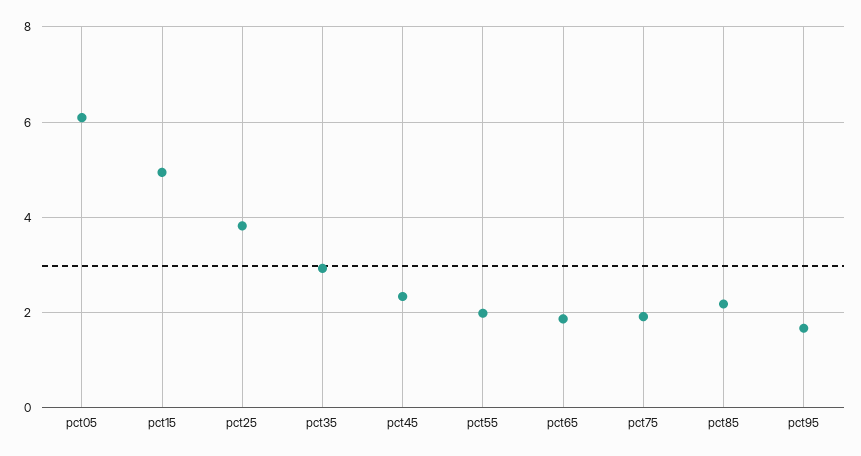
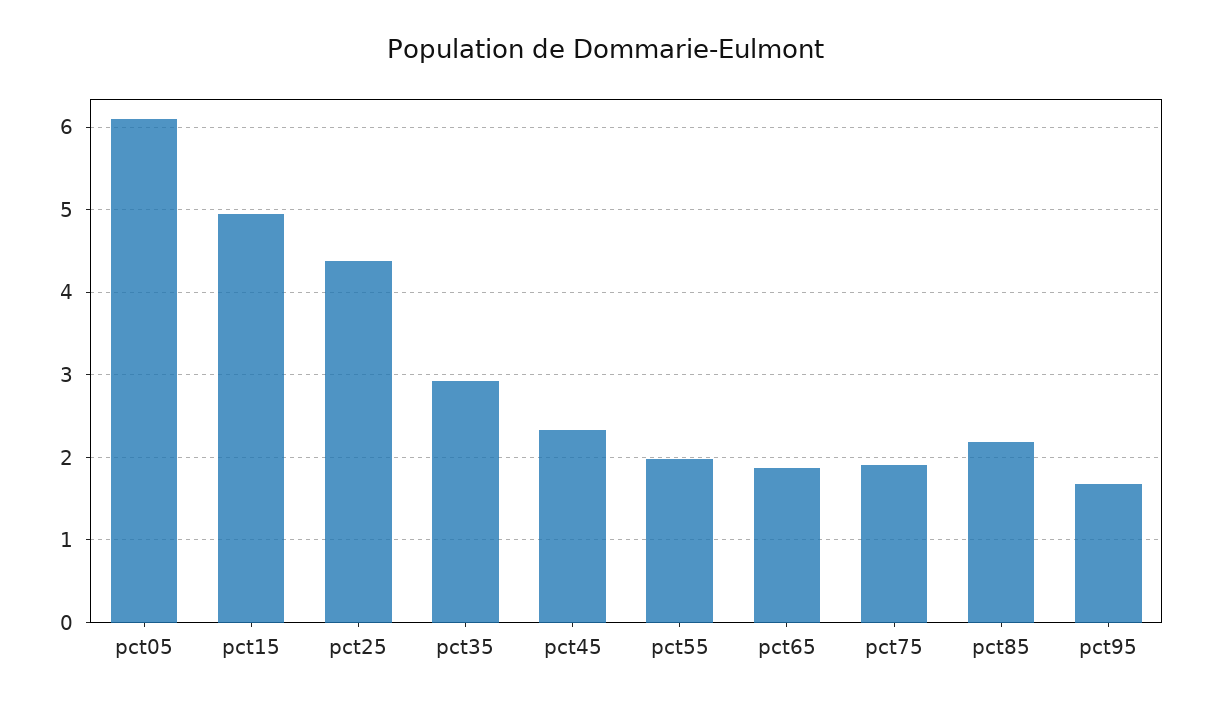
  {
    "pct05": 6.1,
    "pct15": 4.9,
-   "pct25": 3.8,
+   "pct25": 4.4,
    "pct35": 2.9,
    "pct45": 2.3,
    "pct55": 2,
    "pct65": 1.9,
    "pct75": 1.9,
    "pct85": 2.2,
    "pct95": 1.7
  }

